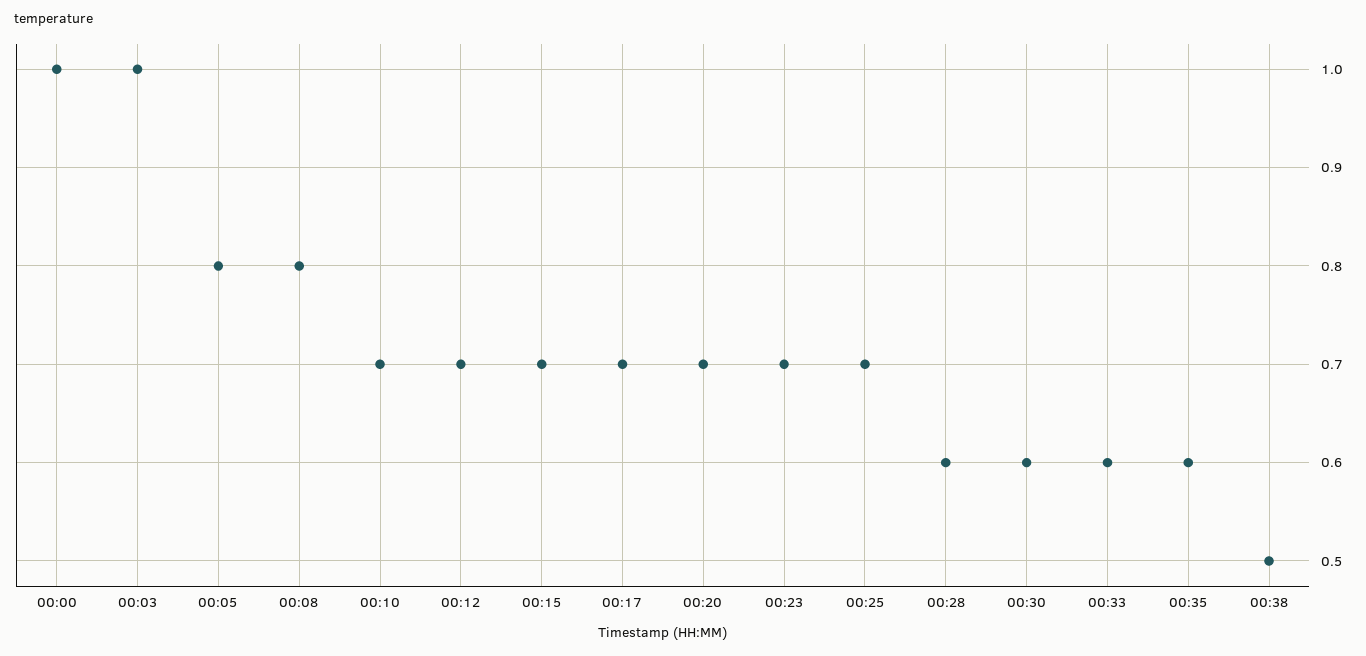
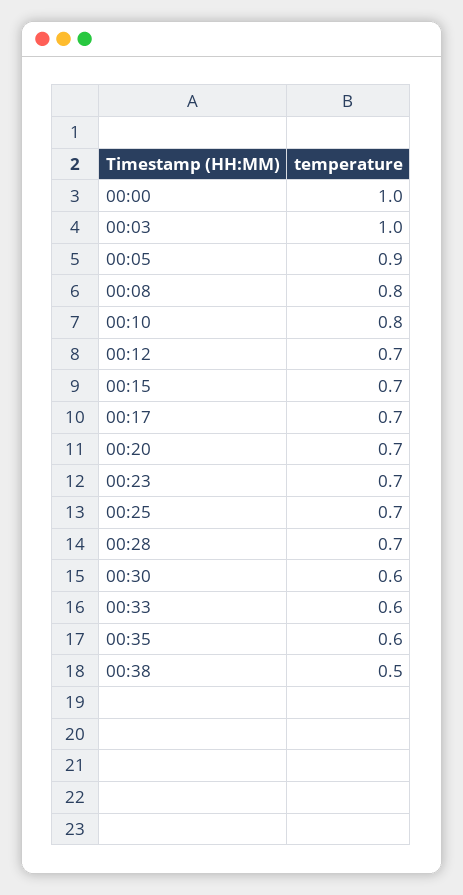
  {
    "00:00": 1,
    "00:03": 1,
-   "00:05": 0.8,
+   "00:05": 0.9,
    "00:08": 0.8,
-   "00:10": 0.7,
+   "00:10": 0.8,
    "00:12": 0.7,
    "00:15": 0.7,
    "00:17": 0.7,
    "00:20": 0.7,
    "00:23": 0.7,
    "00:25": 0.7,
-   "00:28": 0.6,
+   "00:28": 0.7,
    "00:30": 0.6,
    "00:33": 0.6,
    "00:35": 0.6,
    "00:38": 0.5
  }

